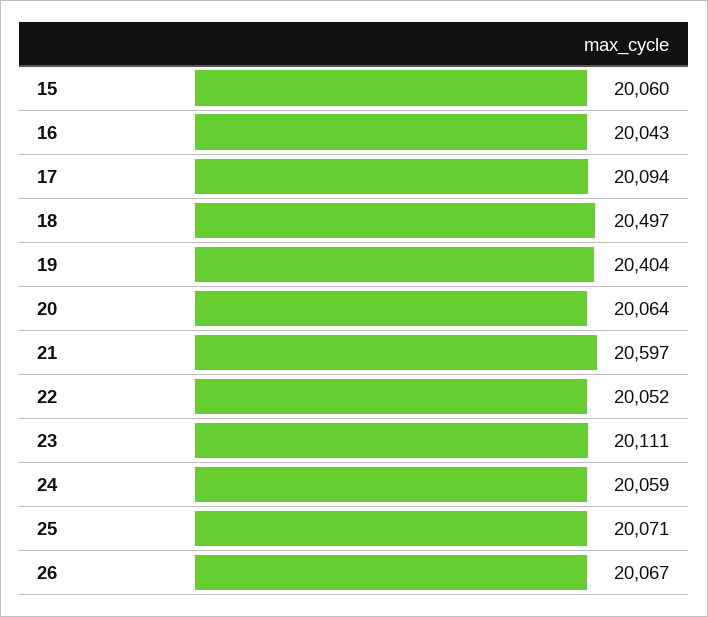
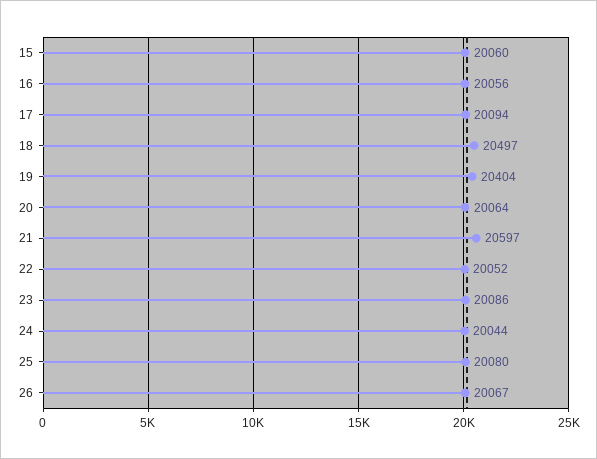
  {
    "15": 20060,
-   "16": 20043,
+   "16": 20056,
    "17": 20094,
    "18": 20497,
    "19": 20404,
    "20": 20064,
    "21": 20597,
    "22": 20052,
-   "23": 20111,
+   "23": 20086,
-   "24": 20059,
+   "24": 20044,
-   "25": 20071,
+   "25": 20080,
    "26": 20067
  }

